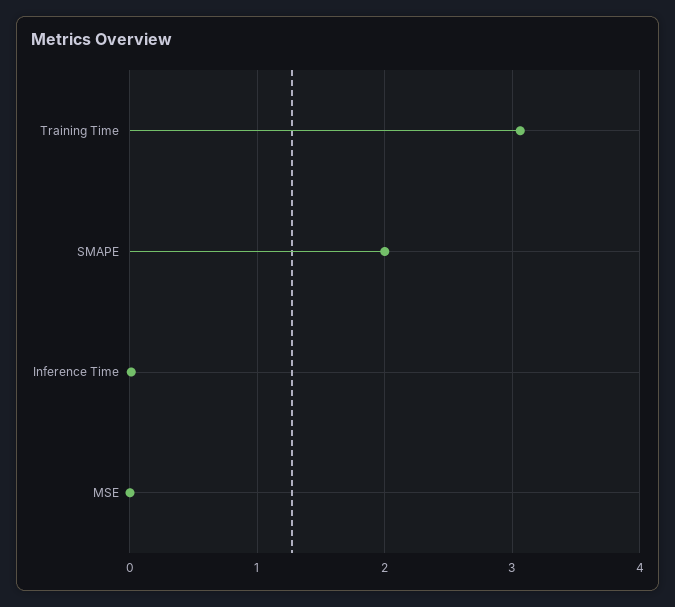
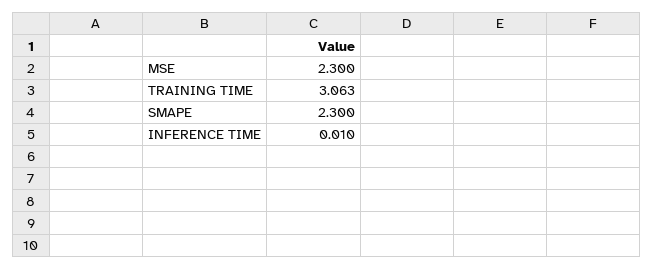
  {
    "Training Time": 3.063,
-   "SMAPE": 2,
+   "SMAPE": 2.3,
    "Inference Time": 0.01,
-   "MSE": 0
+   "MSE": 2.3
  }

